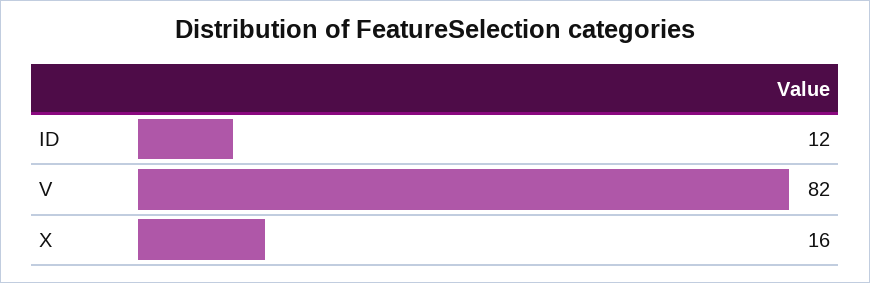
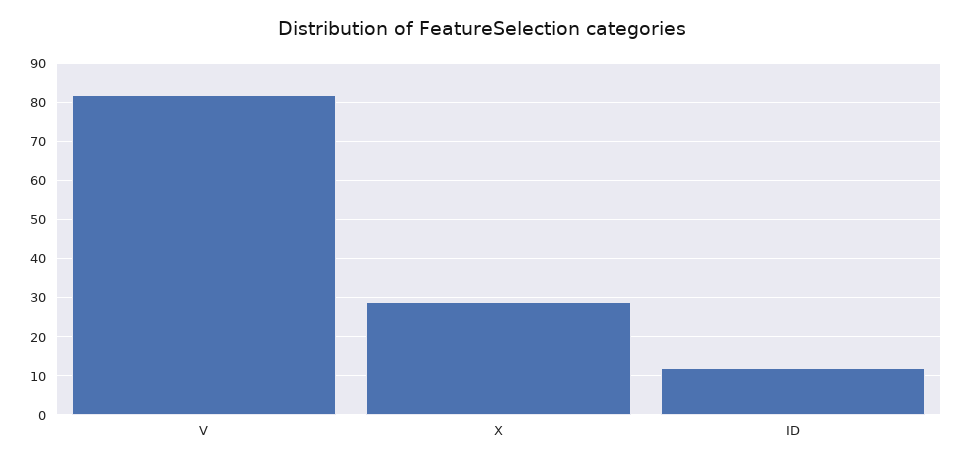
  {
    "ID": 12,
    "V": 82,
-   "X": 16
+   "X": 30
  }

